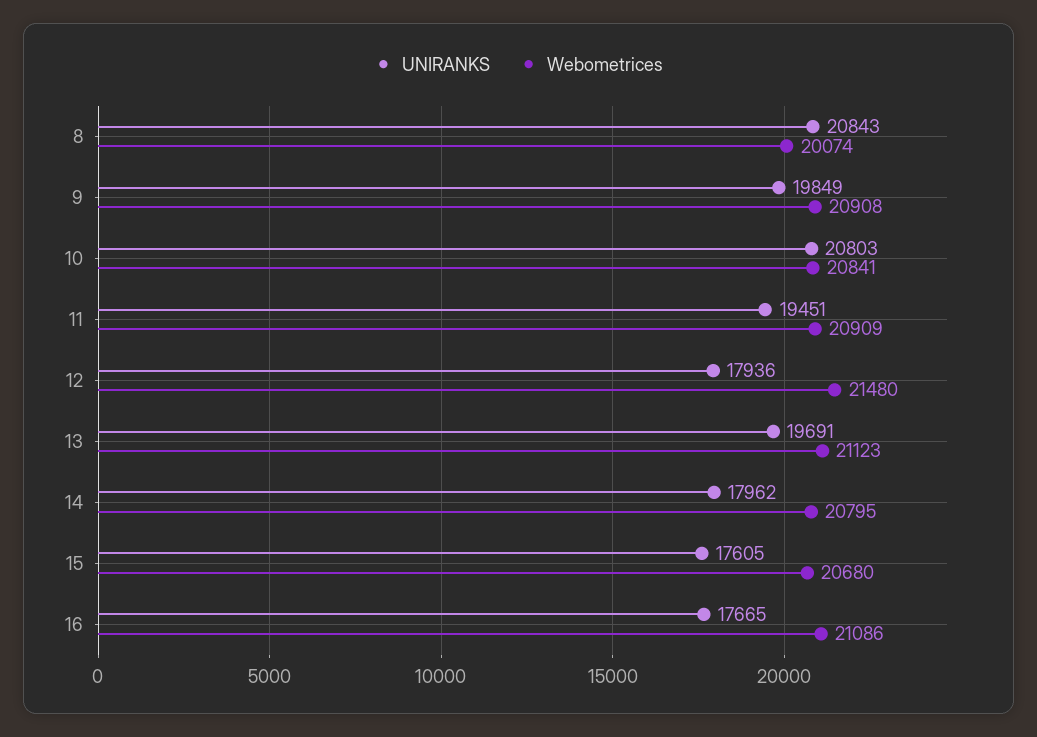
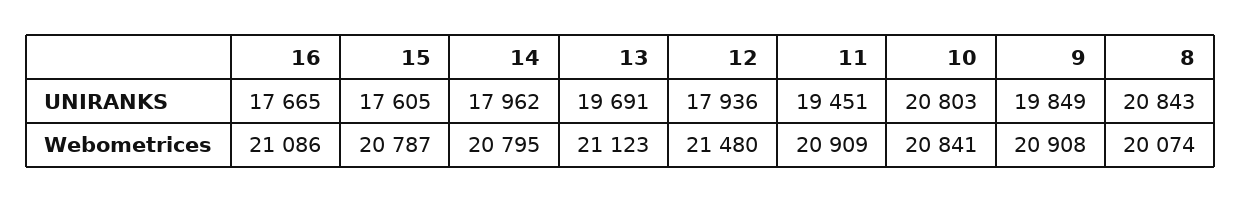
  {
    "UNIRANKS": {
      "8": 20843,
      "9": 19849,
      "10": 20803,
      "11": 19451,
      "12": 17936,
      "13": 19691,
      "14": 17962,
      "15": 17605,
      "16": 17665
    },
    "Webometrices": {
      "8": 20074,
      "9": 20908,
      "10": 20841,
      "11": 20909,
      "12": 21480,
      "13": 21123,
      "14": 20795,
-     "15": 20680,
+     "15": 20787,
      "16": 21086
    }
  }

